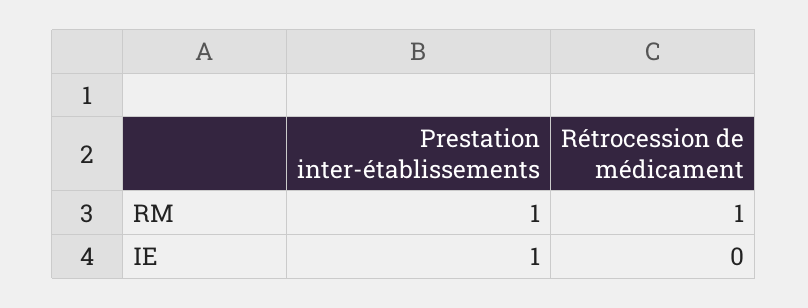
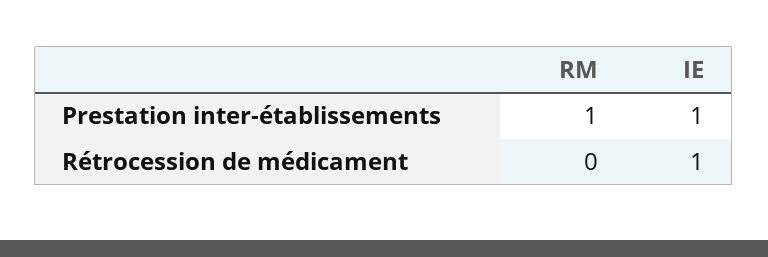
  {
    "Prestation inter-établissements": {
      "RM": 1,
      "IE": 1
    },
    "Rétrocession de médicament": {
-     "RM": 1,
+     "RM": 0,
-     "IE": 0
+     "IE": 1
    }
  }

